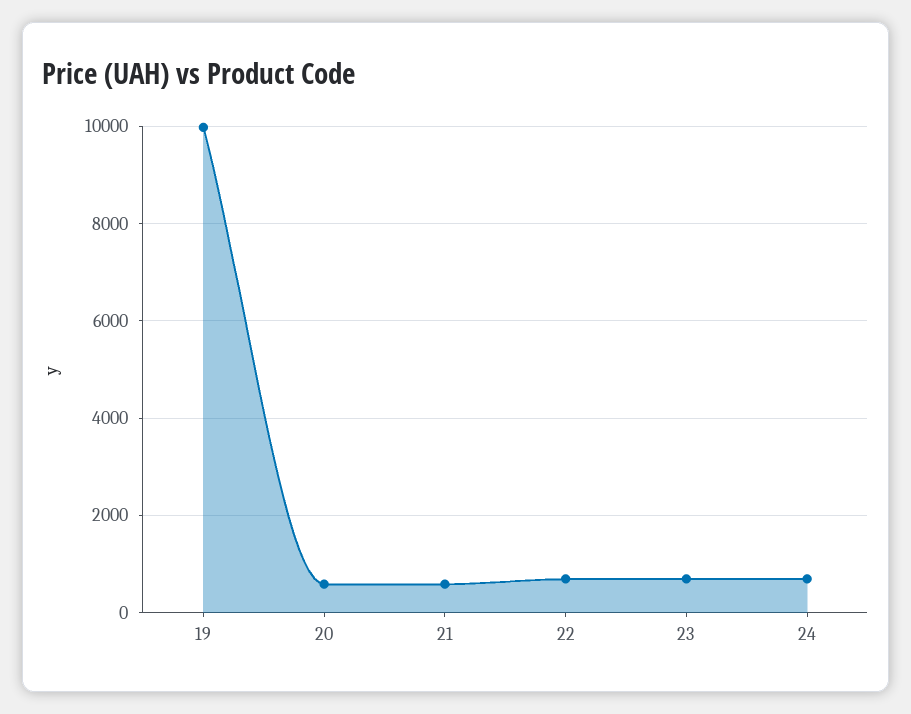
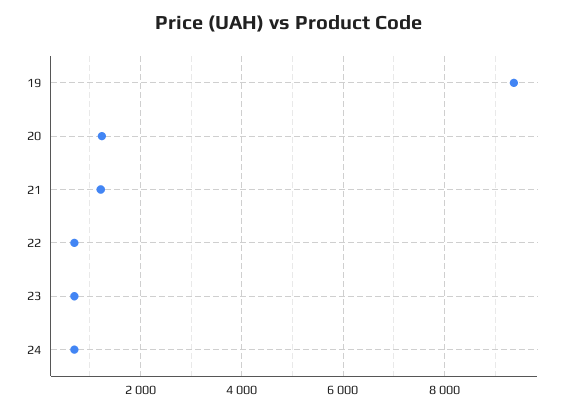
  {
-   "19": 10000,
+   "19": 9400,
-   "20": 600,
+   "20": 1200,
-   "21": 600,
+   "21": 1200,
    "22": 600,
    "23": 600,
    "24": 600
  }

